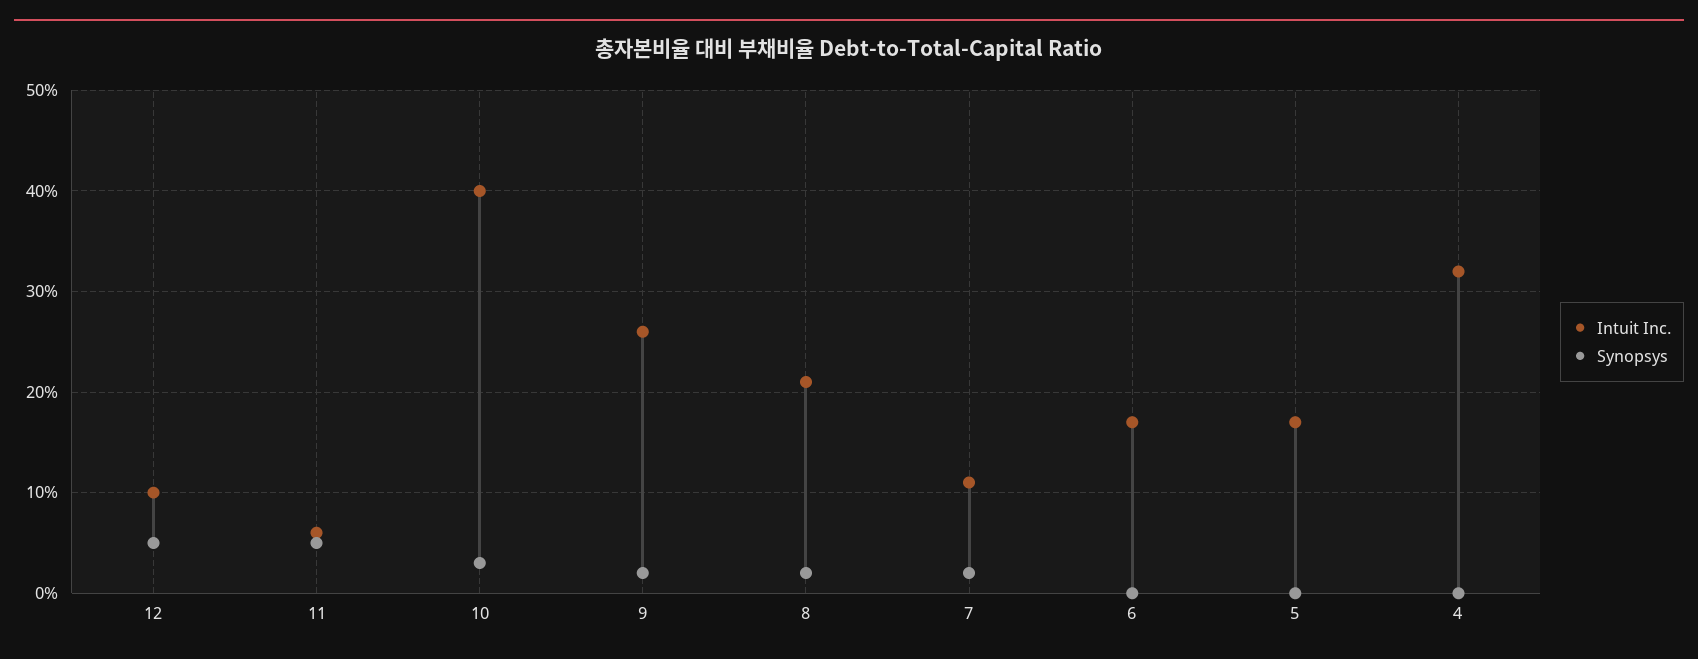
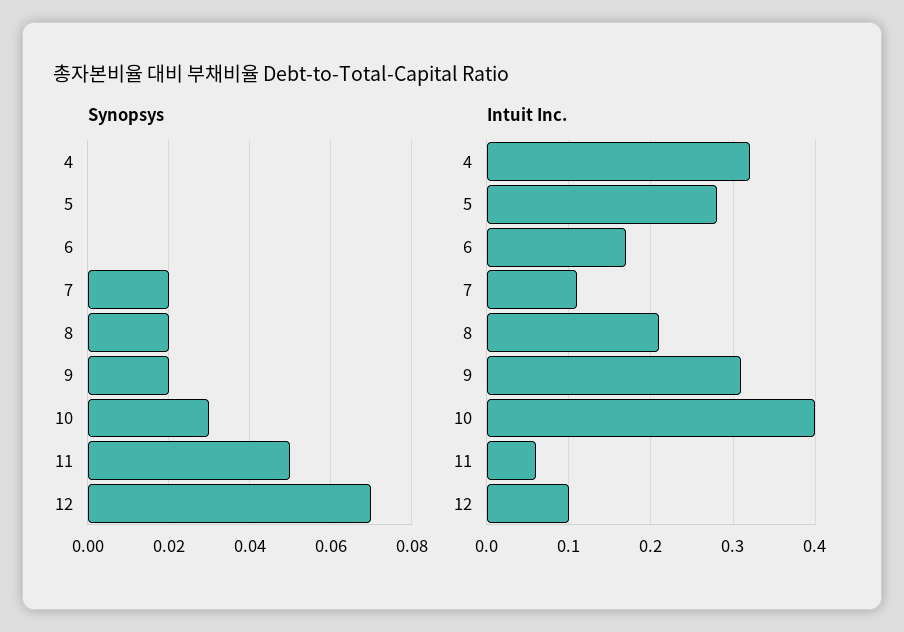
  {
    "Intuit Inc.": {
      "12": 0.1,
      "11": 0.06,
      "10": 0.4,
-     "9": 0.26,
+     "9": 0.31,
      "8": 0.21,
      "7": 0.11,
      "6": 0.17,
-     "5": 0.17,
+     "5": 0.28,
      "4": 0.32
    },
    "Synopsys": {
-     "12": 0.05,
+     "12": 0.07,
      "11": 0.05,
      "10": 0.03,
      "9": 0.02,
      "8": 0.02,
      "7": 0.02,
      "6": 0,
      "5": 0,
      "4": 0
    }
  }

